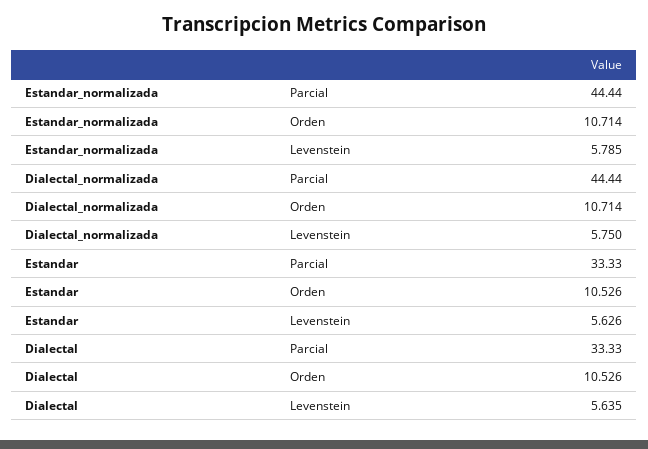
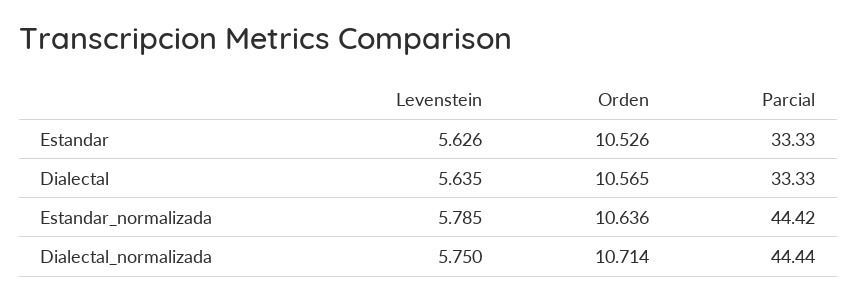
  {
    "Estandar_normalizada": {
-     "Parcial": 44.44,
+     "Parcial": 44.42,
-     "Orden": 10.714,
+     "Orden": 10.636,
      "Levenstein": 5.785
    },
    "Dialectal_normalizada": {
      "Parcial": 44.44,
      "Orden": 10.714,
      "Levenstein": 5.75
    },
    "Estandar": {
      "Parcial": 33.33,
      "Orden": 10.526,
      "Levenstein": 5.626
    },
    "Dialectal": {
      "Parcial": 33.33,
-     "Orden": 10.526,
+     "Orden": 10.565,
      "Levenstein": 5.635
    }
  }

